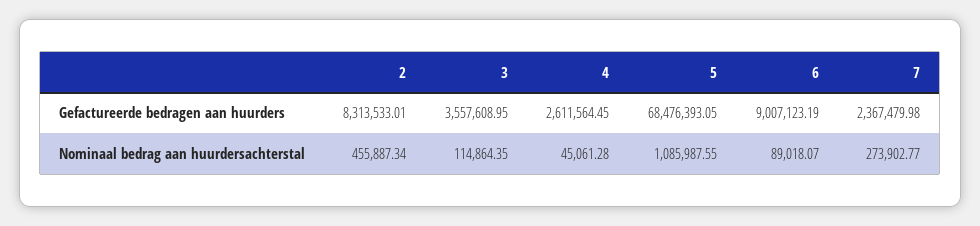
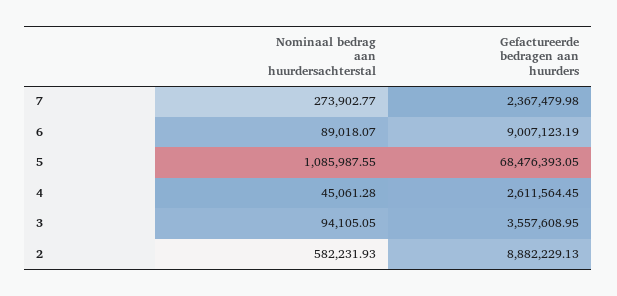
  {
    "2": {
-     "Gefactureerde bedragen aan huurders": 8313533.01,
+     "Gefactureerde bedragen aan huurders": 8882229.13,
-     "Nominaal bedrag aan huurdersachterstal": 455887.34
+     "Nominaal bedrag aan huurdersachterstal": 582231.93
    },
    "3": {
      "Gefactureerde bedragen aan huurders": 3557608.95,
-     "Nominaal bedrag aan huurdersachterstal": 114864.35
+     "Nominaal bedrag aan huurdersachterstal": 94105.05
    },
    "4": {
      "Gefactureerde bedragen aan huurders": 2611564.45,
      "Nominaal bedrag aan huurdersachterstal": 45061.28
    },
    "5": {
      "Gefactureerde bedragen aan huurders": 68476393.05,
      "Nominaal bedrag aan huurdersachterstal": 1085987.55
    },
    "6": {
      "Gefactureerde bedragen aan huurders": 9007123.19,
      "Nominaal bedrag aan huurdersachterstal": 89018.07
    },
    "7": {
      "Gefactureerde bedragen aan huurders": 2367479.98,
      "Nominaal bedrag aan huurdersachterstal": 273902.77
    }
  }

